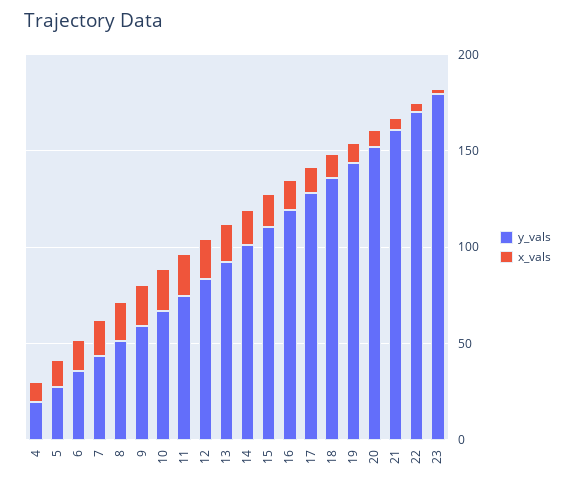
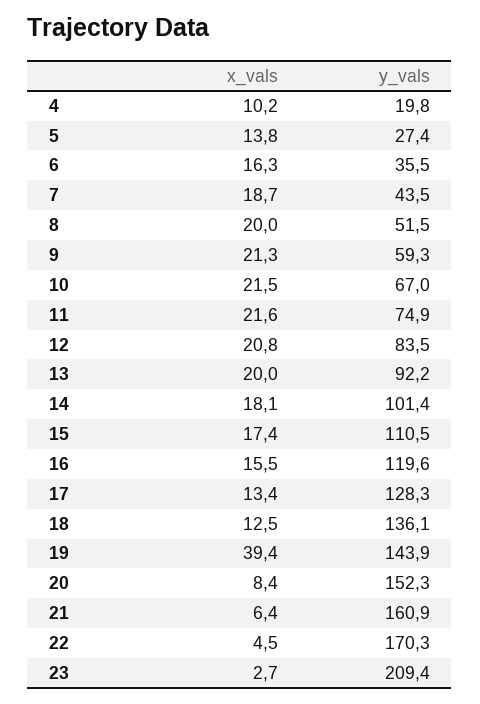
  {
    "y_vals": {
      "4": 19.8,
      "5": 27.4,
      "6": 35.5,
      "7": 43.5,
      "8": 51.5,
      "9": 59.3,
      "10": 67,
      "11": 74.9,
      "12": 83.5,
      "13": 92.2,
      "14": 101.4,
      "15": 110.5,
      "16": 119.6,
      "17": 128.3,
      "18": 136.1,
      "19": 143.9,
      "20": 152.3,
      "21": 160.9,
      "22": 170.3,
-     "23": 180
+     "23": 209.4
    },
    "x_vals": {
      "4": 10.2,
      "5": 13.8,
      "6": 16.3,
      "7": 18.7,
      "8": 20,
      "9": 21.3,
      "10": 21.5,
      "11": 21.6,
      "12": 20.8,
      "13": 20,
      "14": 18.1,
      "15": 17.4,
      "16": 15.5,
      "17": 13.4,
      "18": 12.5,
-     "19": 10,
+     "19": 39.4,
      "20": 8.4,
      "21": 6.4,
      "22": 4.5,
      "23": 2.7
    }
  }

